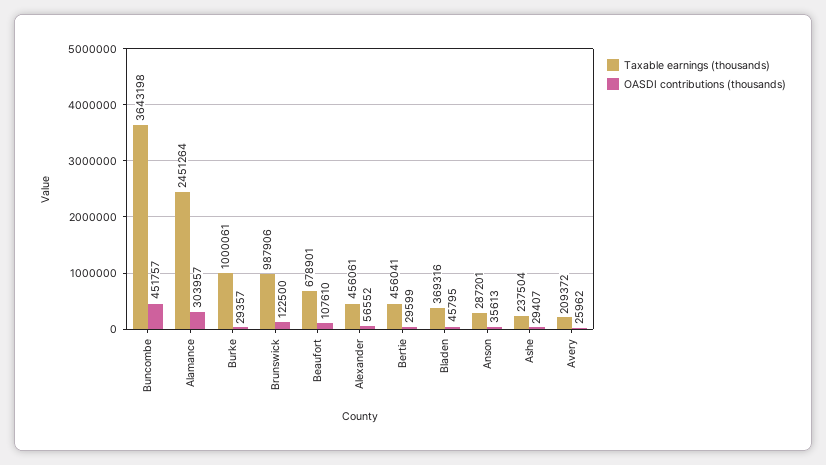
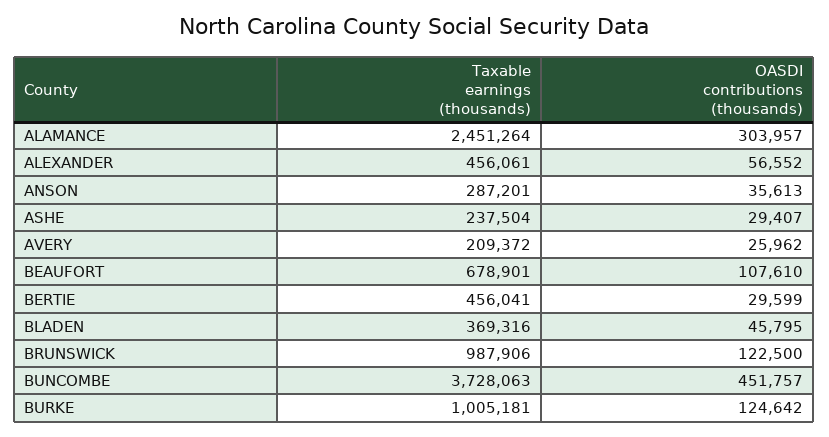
  {
    "Taxable earnings (thousands)": {
-     "Buncombe": 3643198,
+     "Buncombe": 3728063,
      "Alamance": 2451264,
-     "Burke": 1000061,
+     "Burke": 1005181,
      "Brunswick": 987906,
      "Beaufort": 678901,
      "Alexander": 456061,
      "Bertie": 456041,
      "Bladen": 369316,
      "Anson": 287201,
      "Ashe": 237504,
      "Avery": 209372
    },
    "OASDI contributions (thousands)": {
      "Buncombe": 451757,
      "Alamance": 303957,
-     "Burke": 29357,
+     "Burke": 124642,
      "Brunswick": 122500,
      "Beaufort": 107610,
      "Alexander": 56552,
      "Bertie": 29599,
      "Bladen": 45795,
      "Anson": 35613,
      "Ashe": 29407,
      "Avery": 25962
    }
  }

